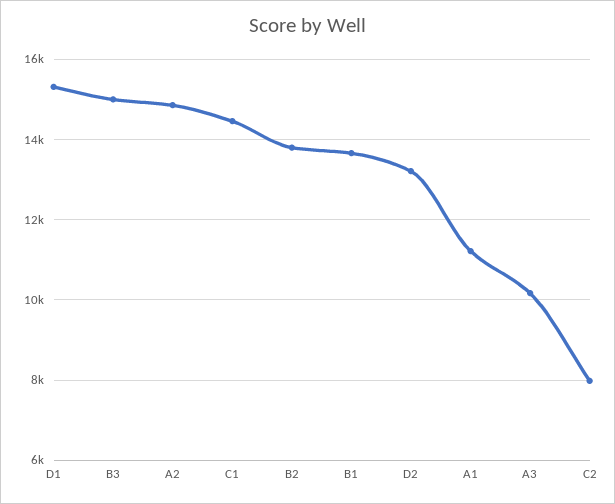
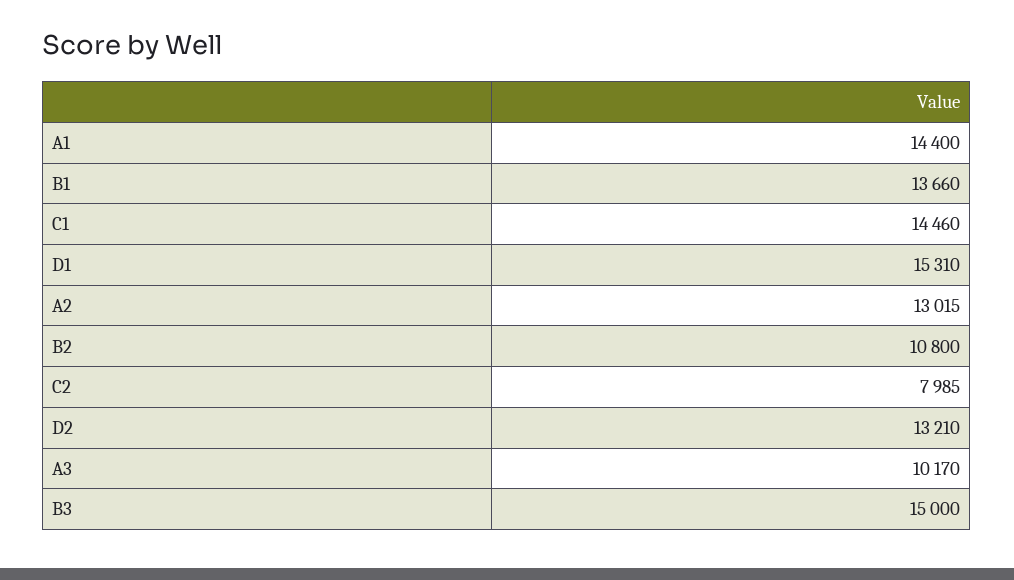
  {
    "D1": 15310,
    "B3": 15000,
-   "A2": 14800,
+   "A2": 13015,
    "C1": 14460,
-   "B2": 13800,
+   "B2": 10800,
    "B1": 13660,
    "D2": 13210,
-   "A1": 11200,
+   "A1": 14400,
    "A3": 10170,
    "C2": 7985
  }

